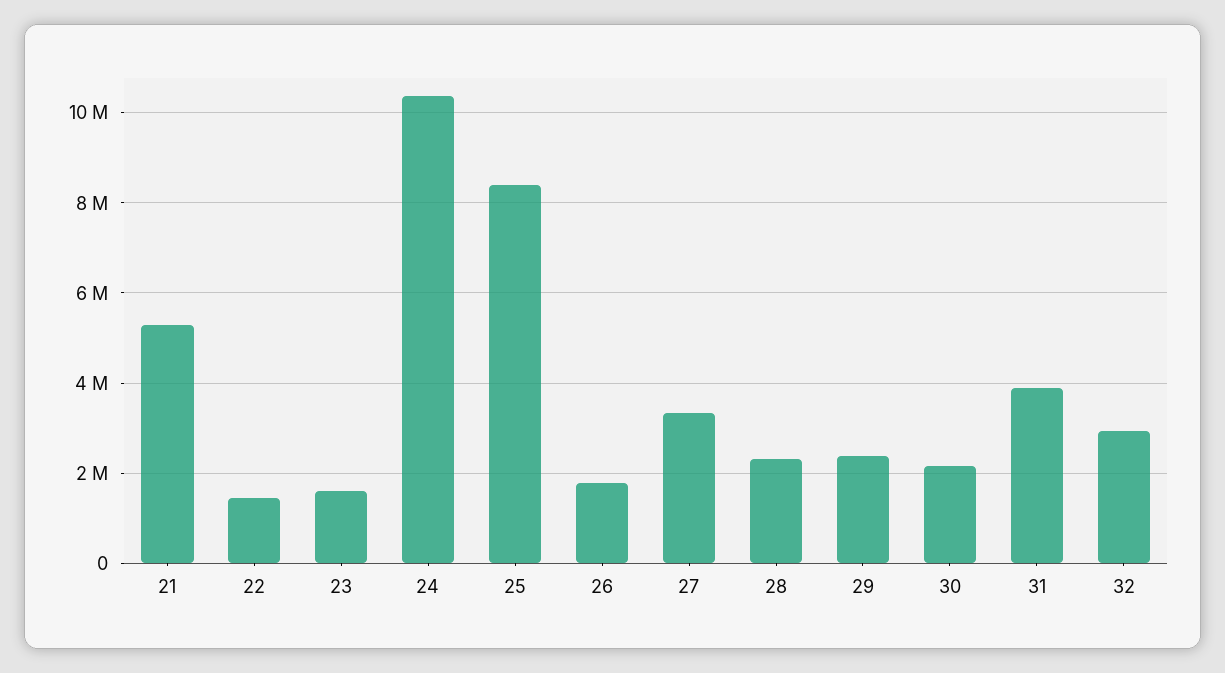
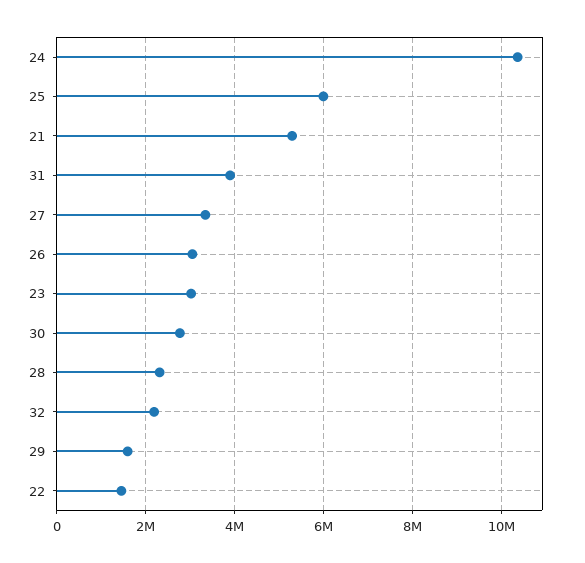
  {
    "21": 5200000,
    "22": 1400000,
-   "23": 1600000,
+   "23": 3000000,
    "24": 10400000,
-   "25": 8400000,
+   "25": 6000000,
-   "26": 1800000,
+   "26": 3000000,
    "27": 3400000,
    "28": 2400000,
-   "29": 2400000,
+   "29": 1600000,
-   "30": 2200000,
+   "30": 2800000,
    "31": 3800000,
-   "32": 3000000
+   "32": 2200000
  }

